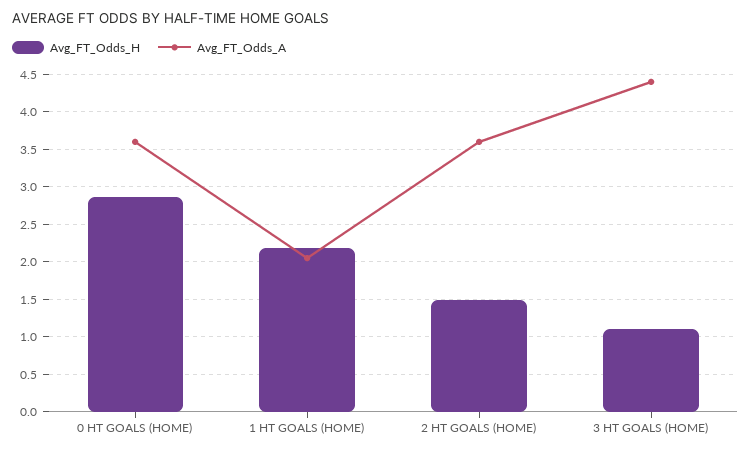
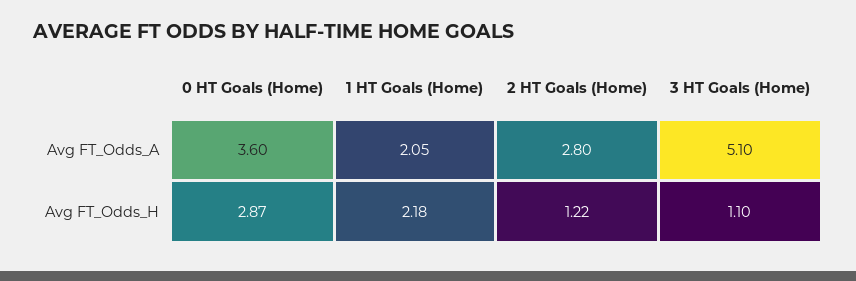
  {
    "Avg_FT_Odds_H": {
      "0 HT GOALS (HOME)": 2.87,
      "1 HT GOALS (HOME)": 2.18,
-     "2 HT GOALS (HOME)": 1.5,
+     "2 HT GOALS (HOME)": 1.22,
      "3 HT GOALS (HOME)": 1.1
    },
    "Avg_FT_Odds_A": {
      "0 HT GOALS (HOME)": 3.6,
      "1 HT GOALS (HOME)": 2.05,
-     "2 HT GOALS (HOME)": 3.6,
+     "2 HT GOALS (HOME)": 2.8,
-     "3 HT GOALS (HOME)": 4.4
+     "3 HT GOALS (HOME)": 5.1
    }
  }

